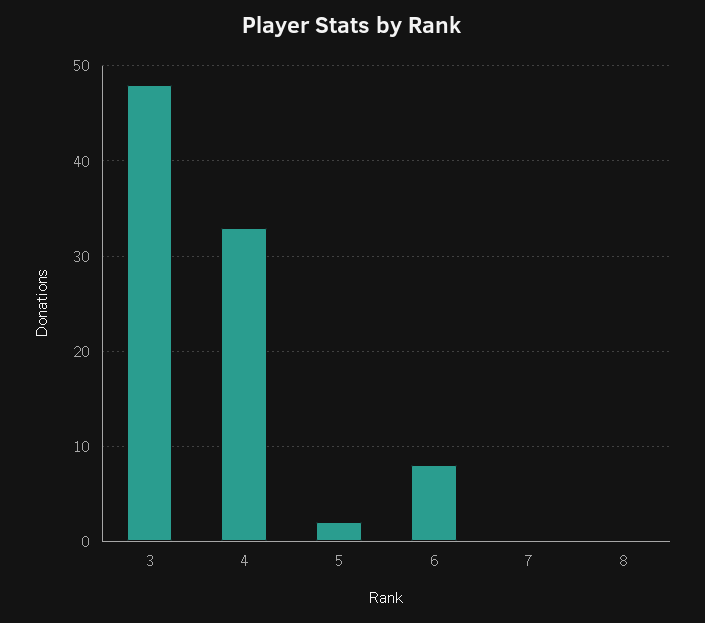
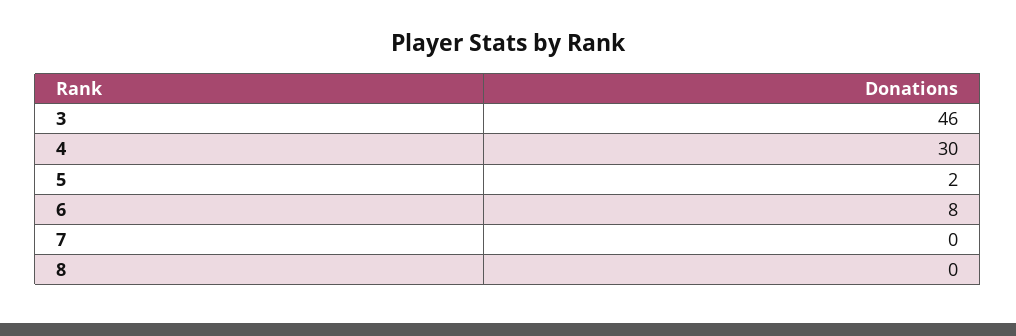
  {
-   "3": 48,
+   "3": 46,
-   "4": 33,
+   "4": 30,
    "5": 2,
    "6": 8,
    "7": 0,
    "8": 0
  }

